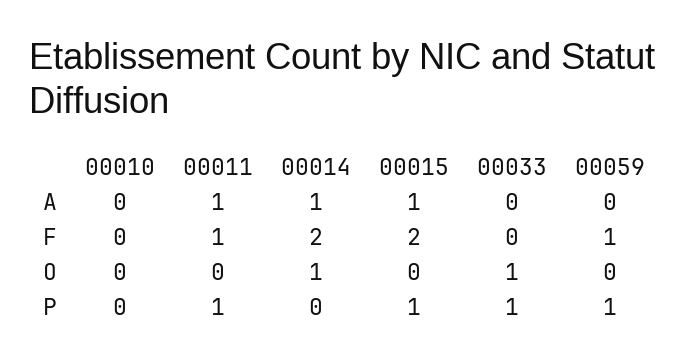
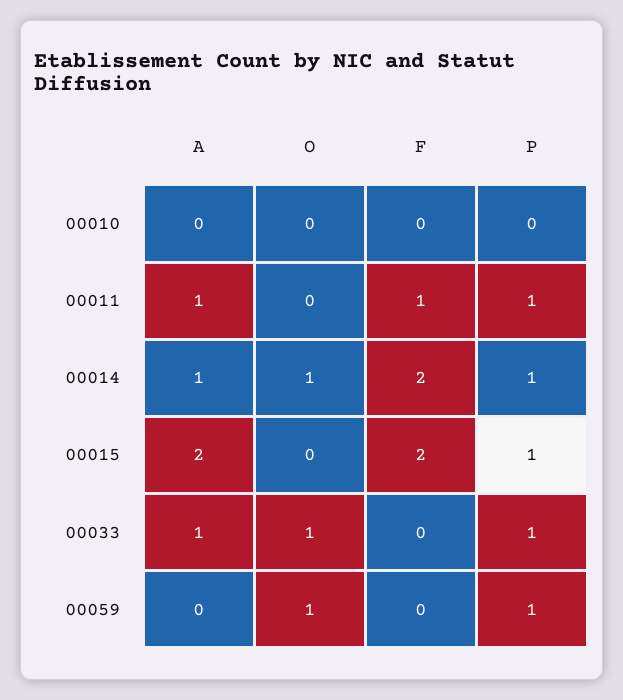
  {
    "00010": {
      "A": 0,
      "F": 0,
      "O": 0,
      "P": 0
    },
    "00011": {
      "A": 1,
      "F": 1,
      "O": 0,
      "P": 1
    },
    "00014": {
      "A": 1,
      "F": 2,
      "O": 1,
-     "P": 0
+     "P": 1
    },
    "00015": {
-     "A": 1,
+     "A": 2,
      "F": 2,
      "O": 0,
      "P": 1
    },
    "00033": {
-     "A": 0,
+     "A": 1,
      "F": 0,
      "O": 1,
      "P": 1
    },
    "00059": {
      "A": 0,
-     "F": 1,
+     "F": 0,
-     "O": 0,
+     "O": 1,
      "P": 1
    }
  }

